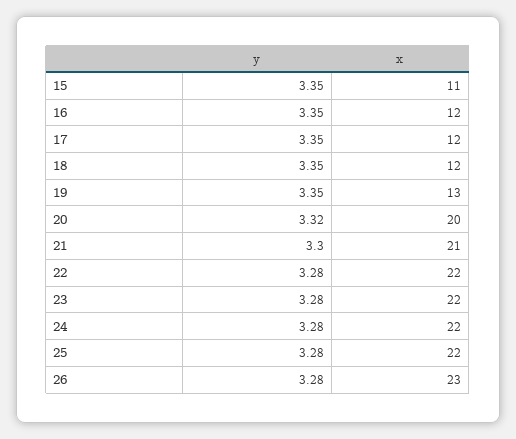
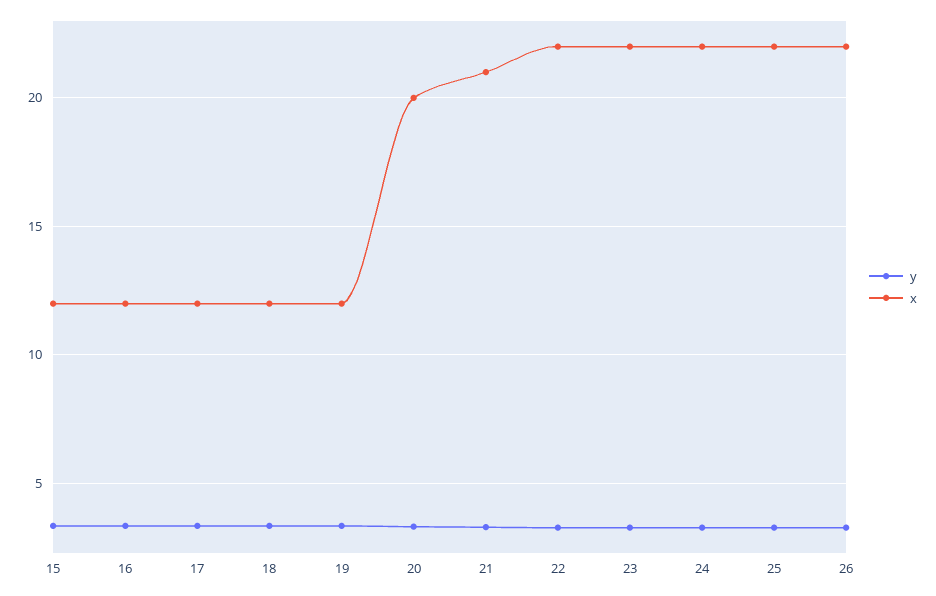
  {
    "y": {
      "15": 3.35,
      "16": 3.35,
      "17": 3.35,
      "18": 3.35,
      "19": 3.35,
      "20": 3.32,
      "21": 3.3,
      "22": 3.28,
      "23": 3.28,
      "24": 3.28,
      "25": 3.28,
      "26": 3.28
    },
    "x": {
-     "15": 11,
+     "15": 12,
      "16": 12,
      "17": 12,
      "18": 12,
-     "19": 13,
+     "19": 12,
      "20": 20,
      "21": 21,
      "22": 22,
      "23": 22,
      "24": 22,
      "25": 22,
-     "26": 23
+     "26": 22
    }
  }

